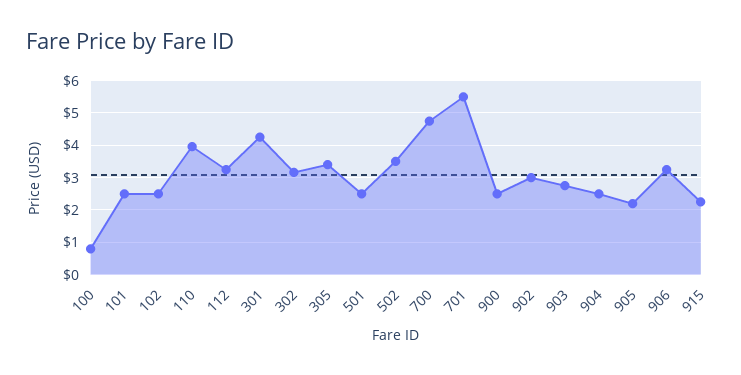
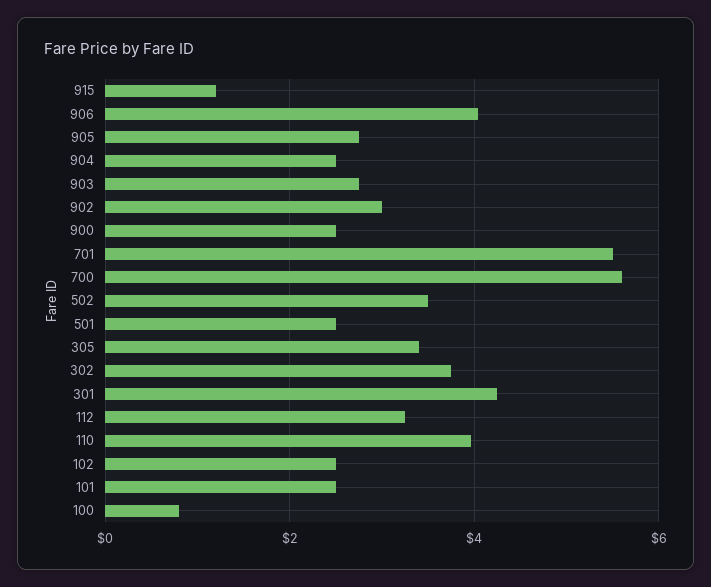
  {
    "100": 0.8,
    "101": 2.6,
    "102": 2.6,
    "110": 4,
    "112": 3.2,
    "301": 4.2,
-   "302": 3.2,
+   "302": 3.8,
    "305": 3.4,
    "501": 2.6,
    "502": 3.6,
-   "700": 4.8,
+   "700": 5.6,
    "701": 5.6,
    "900": 2.6,
    "902": 3,
    "903": 2.8,
    "904": 2.6,
-   "905": 2.2,
+   "905": 2.8,
-   "906": 3.2,
+   "906": 4,
-   "915": 2.2
+   "915": 1.2
  }

